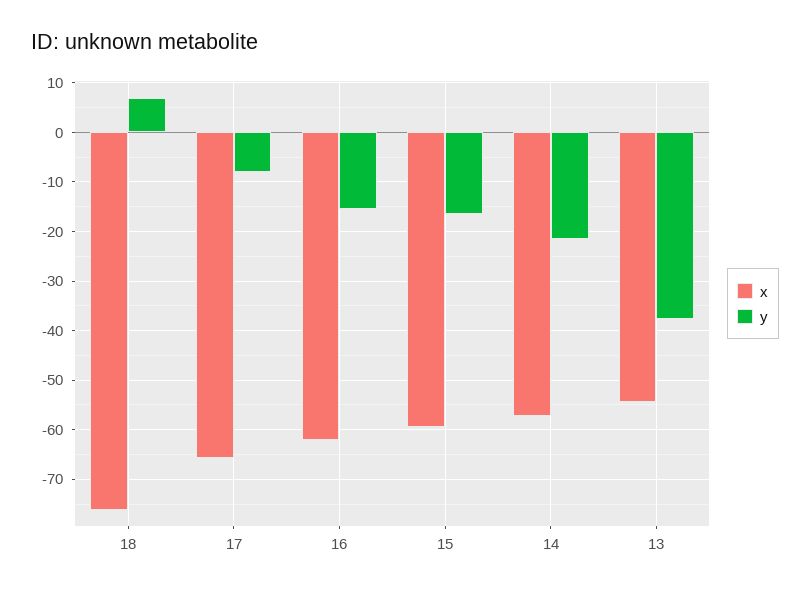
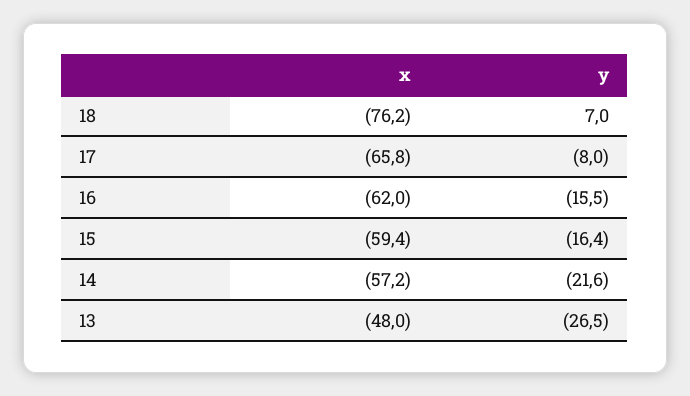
  {
    "x": {
      "18": -76.2,
      "17": -65.8,
      "16": -62,
      "15": -59.4,
      "14": -57.2,
-     "13": -54
+     "13": -48
    },
    "y": {
      "18": 7,
      "17": -8,
      "16": -15.5,
      "15": -16.4,
      "14": -21.6,
-     "13": -38
+     "13": -26.5
    }
  }

